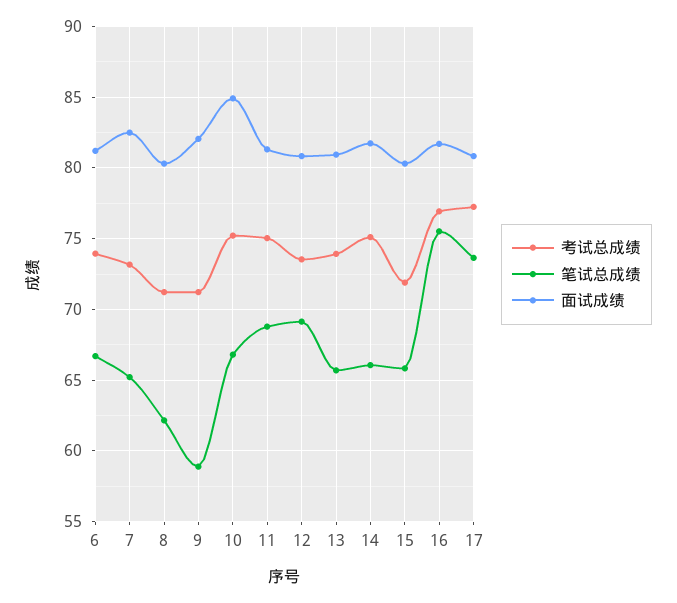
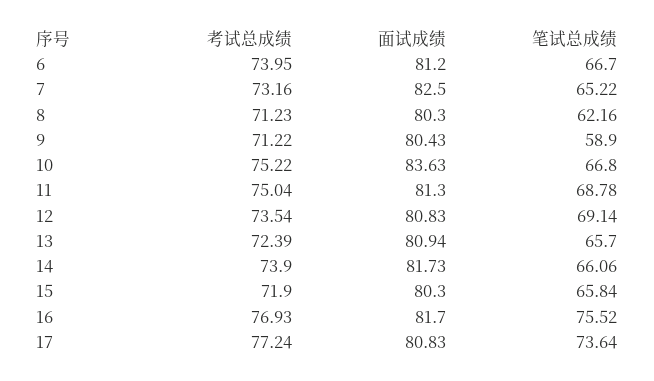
  {
    "考试总成绩": {
      "6": 73.95,
      "7": 73.16,
      "8": 71.23,
      "9": 71.22,
      "10": 75.22,
      "11": 75.04,
      "12": 73.54,
-     "13": 74,
+     "13": 72.39,
-     "14": 75,
+     "14": 73.9,
      "15": 71.9,
      "16": 76.93,
      "17": 77.24
    },
    "笔试总成绩": {
      "6": 66.7,
      "7": 65.22,
      "8": 62.16,
      "9": 58.9,
      "10": 66.8,
      "11": 68.78,
      "12": 69.14,
      "13": 65.7,
      "14": 66.06,
      "15": 65.84,
      "16": 75.52,
      "17": 73.64
    },
    "面试成绩": {
      "6": 81.2,
      "7": 82.5,
      "8": 80.3,
-     "9": 82,
+     "9": 80.43,
-     "10": 85,
+     "10": 83.63,
      "11": 81.3,
      "12": 80.83,
      "13": 80.94,
      "14": 81.73,
      "15": 80.3,
      "16": 81.7,
      "17": 80.83
    }
  }

